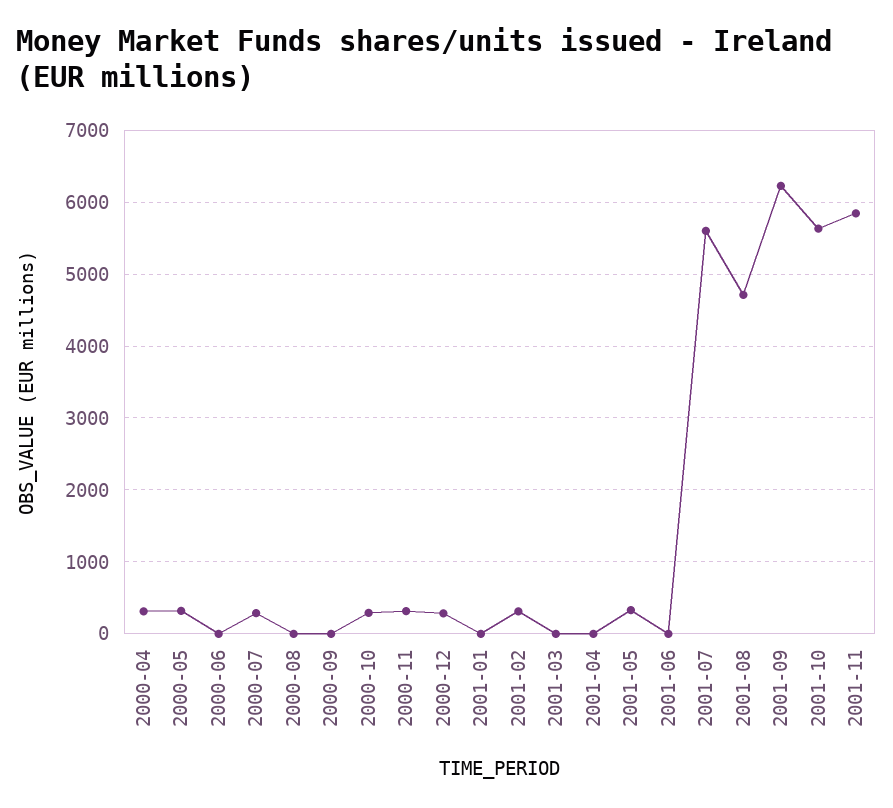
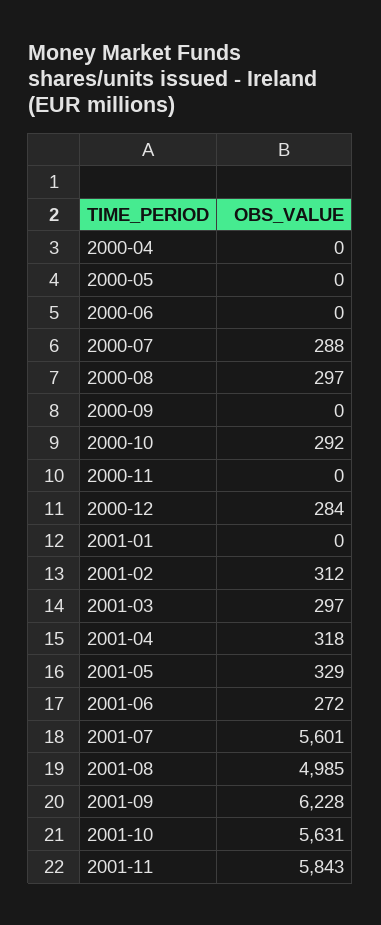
  {
-   "2000-04": 300,
+   "2000-04": 0,
-   "2000-05": 300,
+   "2000-05": 0,
    "2000-06": 0,
    "2000-07": 288,
-   "2000-08": 0,
+   "2000-08": 297,
    "2000-09": 0,
    "2000-10": 292,
-   "2000-11": 300,
+   "2000-11": 0,
    "2000-12": 284,
    "2001-01": 0,
    "2001-02": 312,
-   "2001-03": 0,
+   "2001-03": 297,
-   "2001-04": 0,
+   "2001-04": 318,
    "2001-05": 329,
-   "2001-06": 0,
+   "2001-06": 272,
    "2001-07": 5601,
-   "2001-08": 4700,
+   "2001-08": 4985,
    "2001-09": 6228,
    "2001-10": 5631,
    "2001-11": 5843
  }

